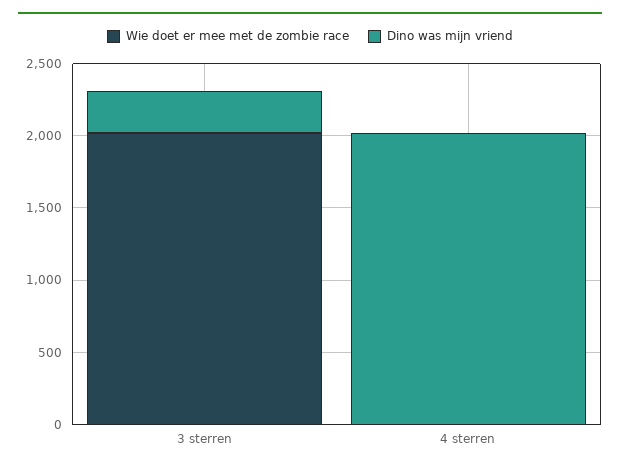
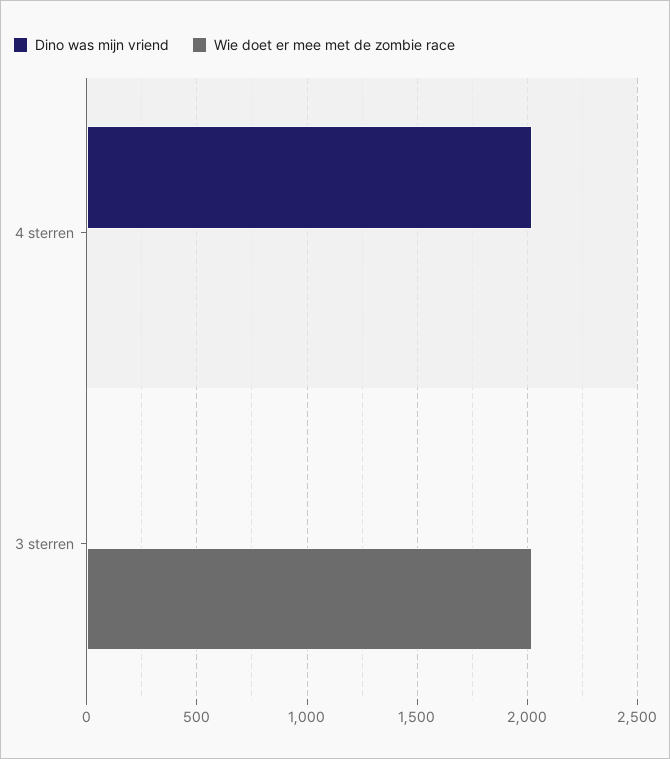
  {
    "Wie doet er mee met de zombie race": {
      "3 sterren": 2000,
      "4 sterren": 0
    },
    "Dino was mijn vriend": {
-     "3 sterren": 300,
+     "3 sterren": 0,
      "4 sterren": 2000
    }
  }

